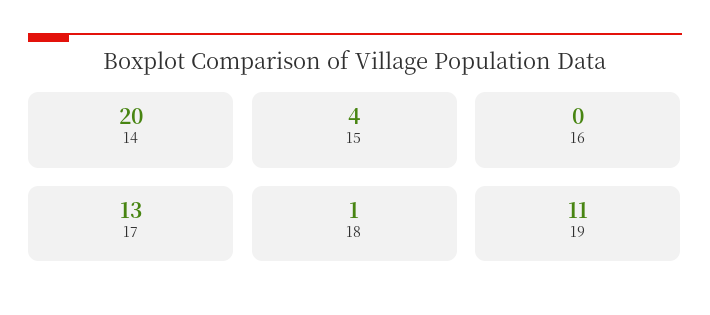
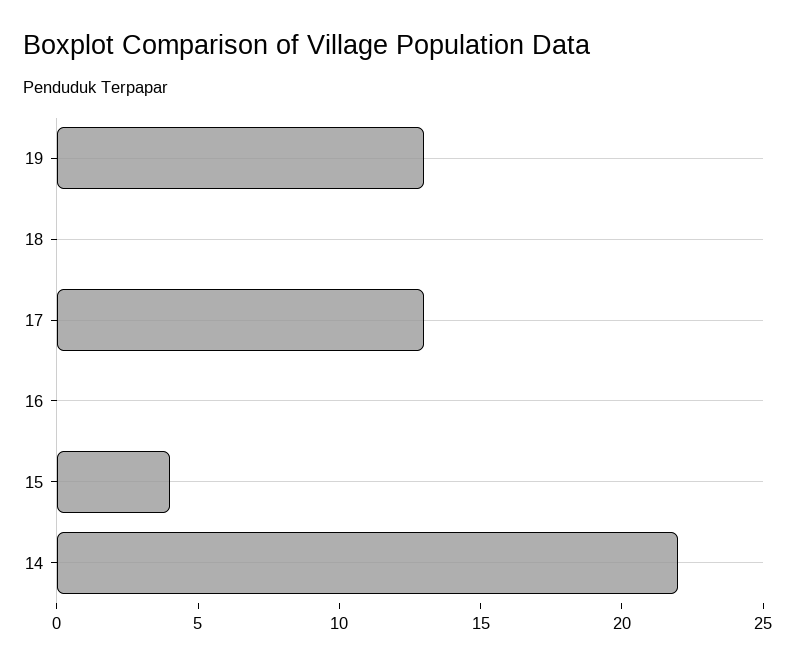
  {
-   "14": 20,
+   "14": 22,
    "15": 4,
    "16": 0,
    "17": 13,
-   "18": 1,
+   "18": 0,
-   "19": 11
+   "19": 13
  }

